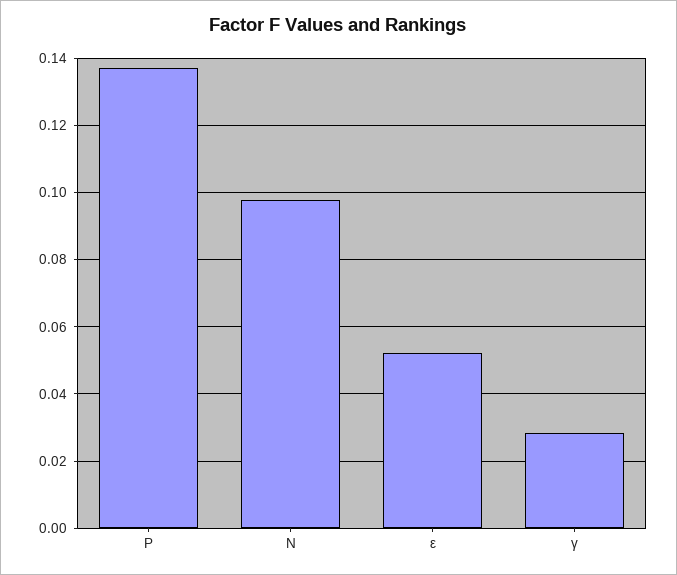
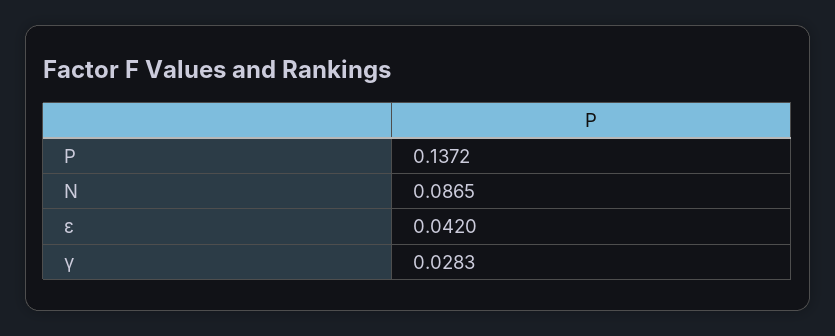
  {
    "P": 0.1372,
-   "N": 0.098,
+   "N": 0.0865,
-   "ε": 0.052,
+   "ε": 0.042,
    "γ": 0.0283
  }

